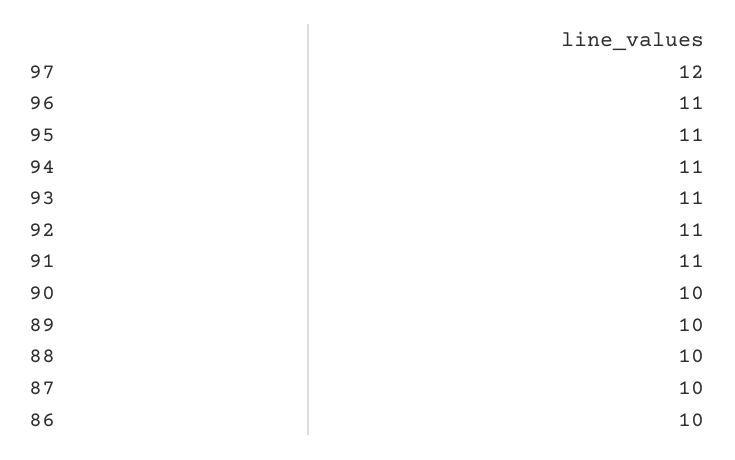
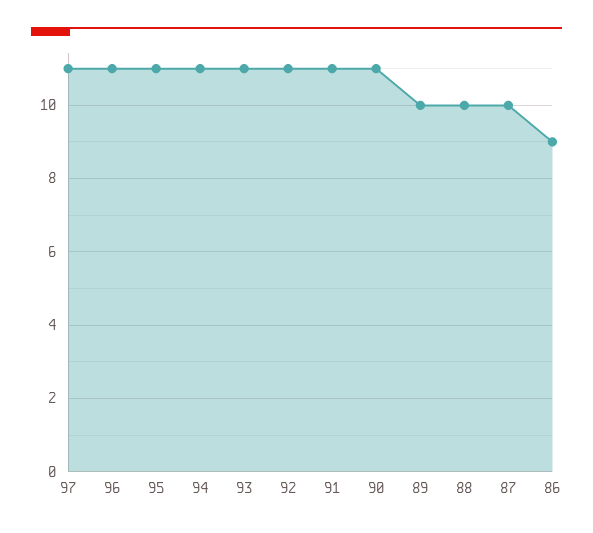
  {
-   "97": 12,
+   "97": 11,
    "96": 11,
    "95": 11,
    "94": 11,
    "93": 11,
    "92": 11,
    "91": 11,
-   "90": 10,
+   "90": 11,
    "89": 10,
    "88": 10,
    "87": 10,
-   "86": 10
+   "86": 9
  }

